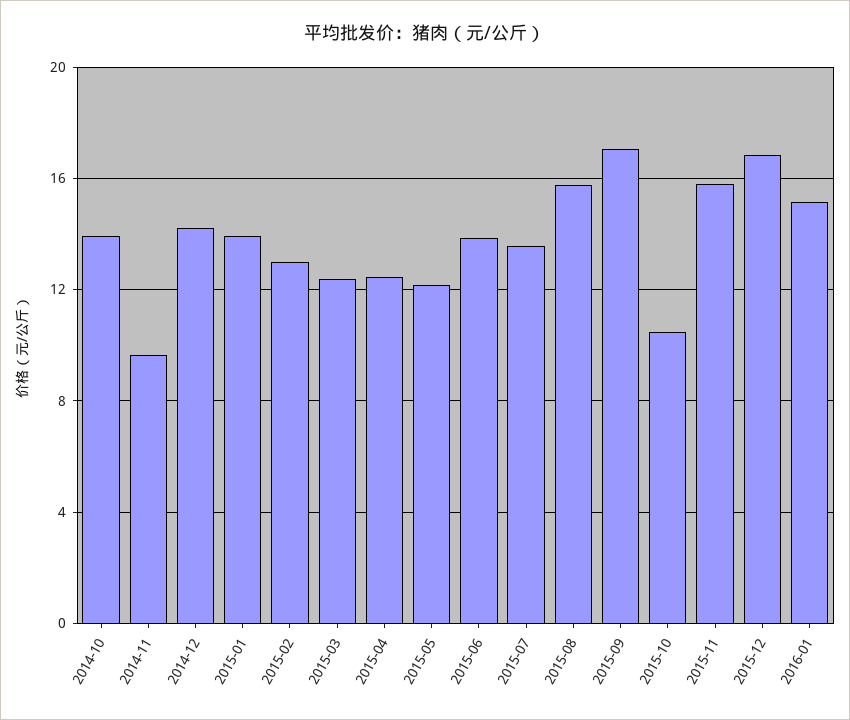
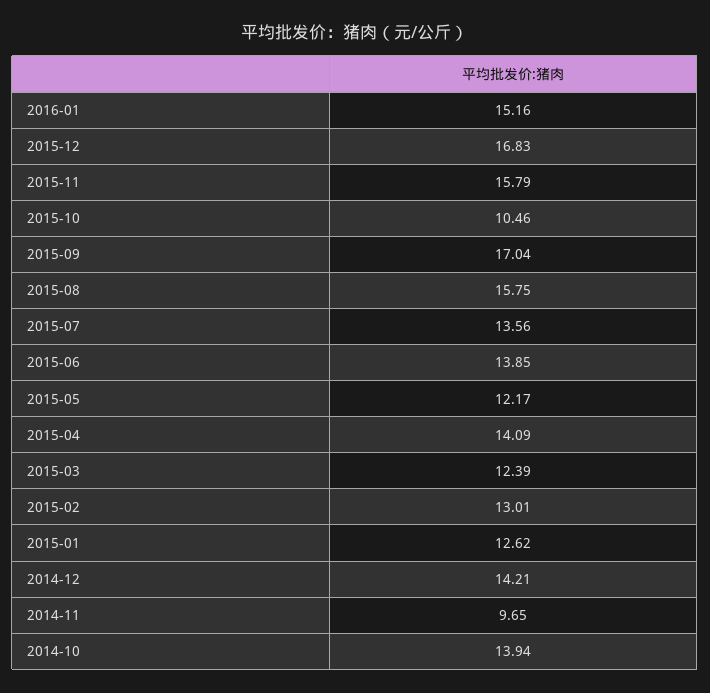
  {
    "2014-10": 13.94,
    "2014-11": 9.65,
    "2014-12": 14.21,
-   "2015-01": 14,
+   "2015-01": 12.62,
    "2015-02": 13.01,
    "2015-03": 12.39,
-   "2015-04": 12.5,
+   "2015-04": 14.09,
    "2015-05": 12.17,
    "2015-06": 13.85,
    "2015-07": 13.56,
    "2015-08": 15.75,
    "2015-09": 17.04,
    "2015-10": 10.46,
    "2015-11": 15.79,
    "2015-12": 16.83,
    "2016-01": 15.16
  }

